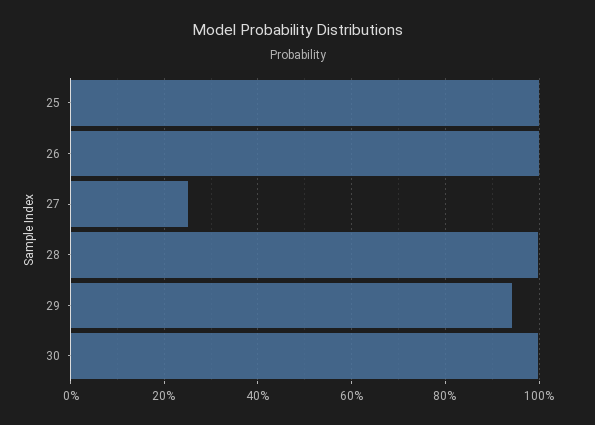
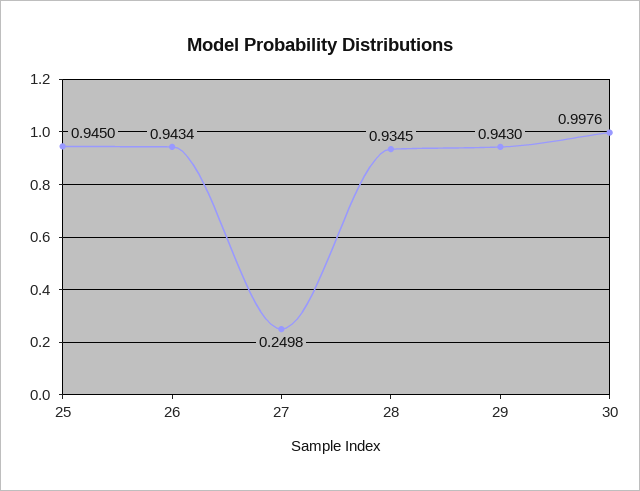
  {
-   "25": 1,
+   "25": 0.945,
-   "26": 1,
+   "26": 0.9434,
    "27": 0.2498,
-   "28": 1,
+   "28": 0.9345,
    "29": 0.943,
    "30": 0.9976
  }

